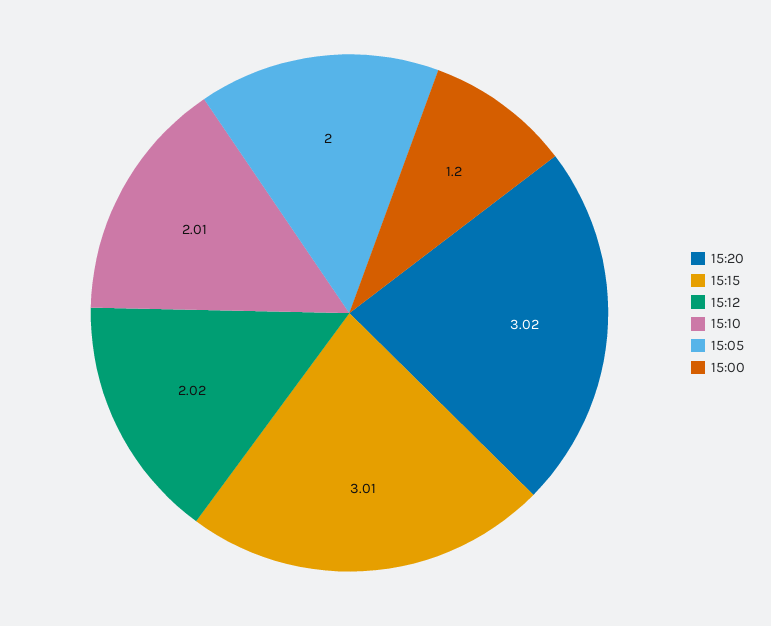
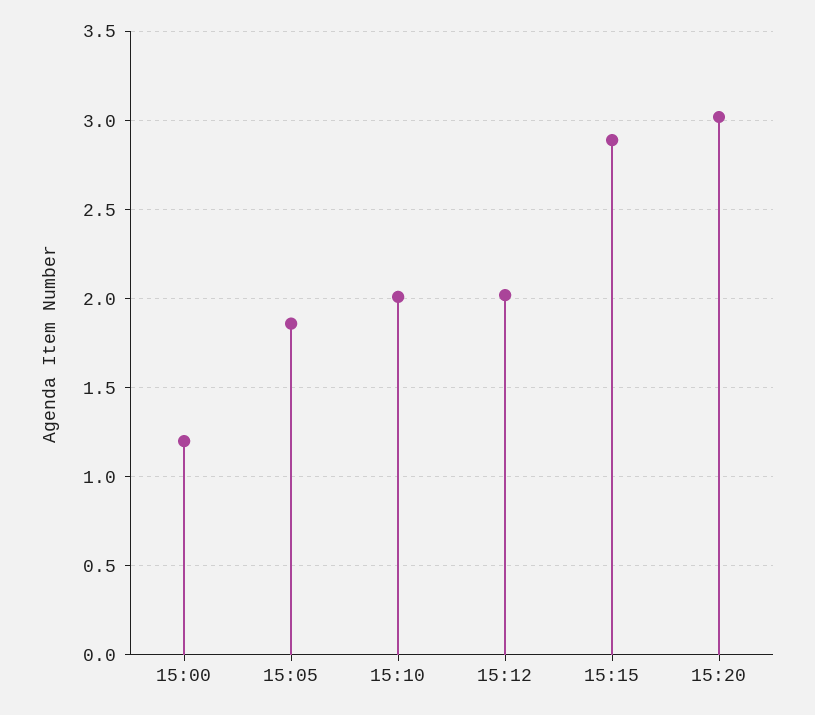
  {
    "15:20": 3.02,
-   "15:15": 3.01,
+   "15:15": 2.9,
    "15:12": 2.02,
    "15:10": 2.01,
-   "15:05": 2,
+   "15:05": 1.85,
    "15:00": 1.2
  }

